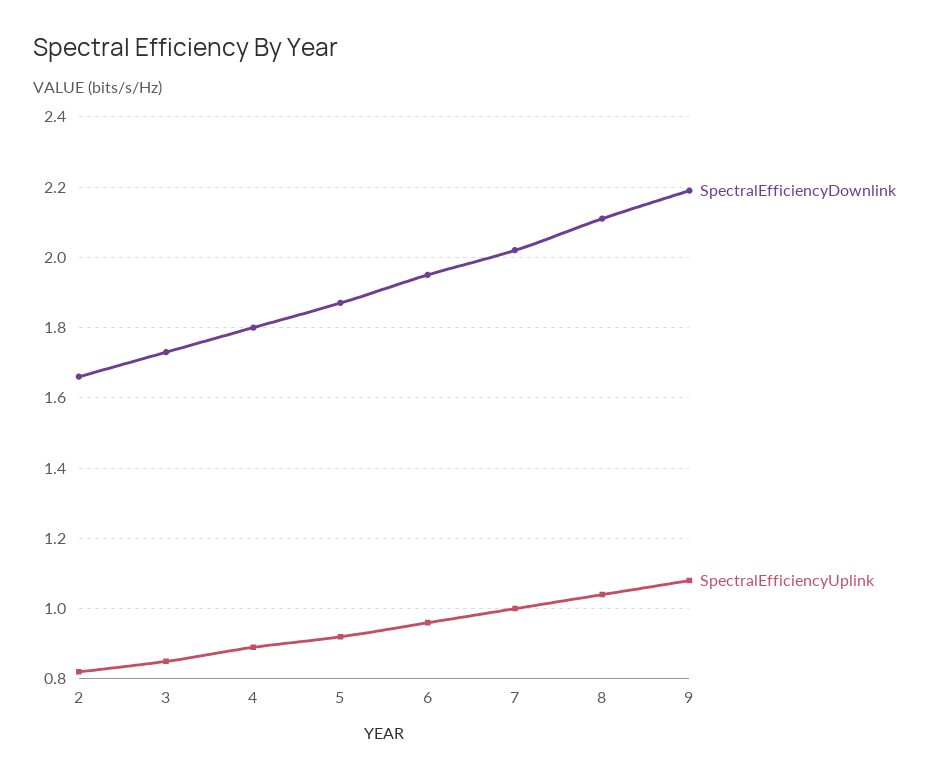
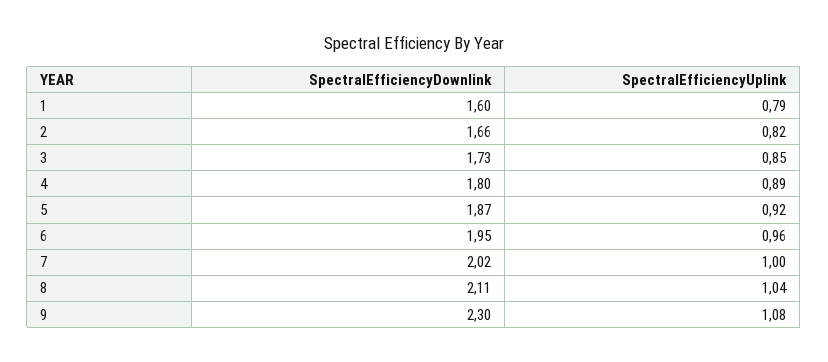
  {
    "SpectralEfficiencyDownlink": {
      "2": 1.66,
      "3": 1.73,
      "4": 1.8,
      "5": 1.87,
      "6": 1.95,
      "7": 2.02,
      "8": 2.11,
-     "9": 2.2
+     "9": 2.3,
+     "1": 1.6
    },
    "SpectralEfficiencyUplink": {
      "2": 0.82,
      "3": 0.85,
      "4": 0.89,
      "5": 0.92,
      "6": 0.96,
      "7": 1,
      "8": 1.04,
-     "9": 1.08
+     "9": 1.08,
+     "1": 0.79
    }
  }

